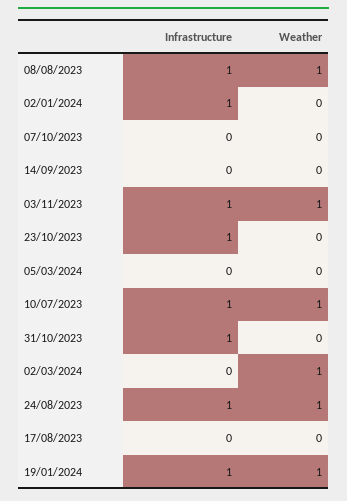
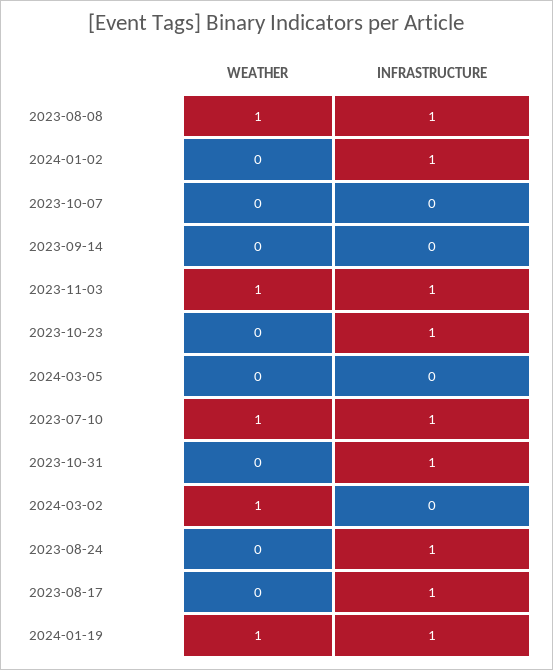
  {
    "Infrastructure": {
      "08/08/2023": 1,
      "02/01/2024": 1,
      "07/10/2023": 0,
      "14/09/2023": 0,
      "03/11/2023": 1,
      "23/10/2023": 1,
      "05/03/2024": 0,
      "10/07/2023": 1,
      "31/10/2023": 1,
      "02/03/2024": 0,
      "24/08/2023": 1,
-     "17/08/2023": 0,
+     "17/08/2023": 1,
      "19/01/2024": 1
    },
    "Weather": {
      "08/08/2023": 1,
      "02/01/2024": 0,
      "07/10/2023": 0,
      "14/09/2023": 0,
      "03/11/2023": 1,
      "23/10/2023": 0,
      "05/03/2024": 0,
      "10/07/2023": 1,
      "31/10/2023": 0,
      "02/03/2024": 1,
-     "24/08/2023": 1,
+     "24/08/2023": 0,
      "17/08/2023": 0,
      "19/01/2024": 1
    }
  }

